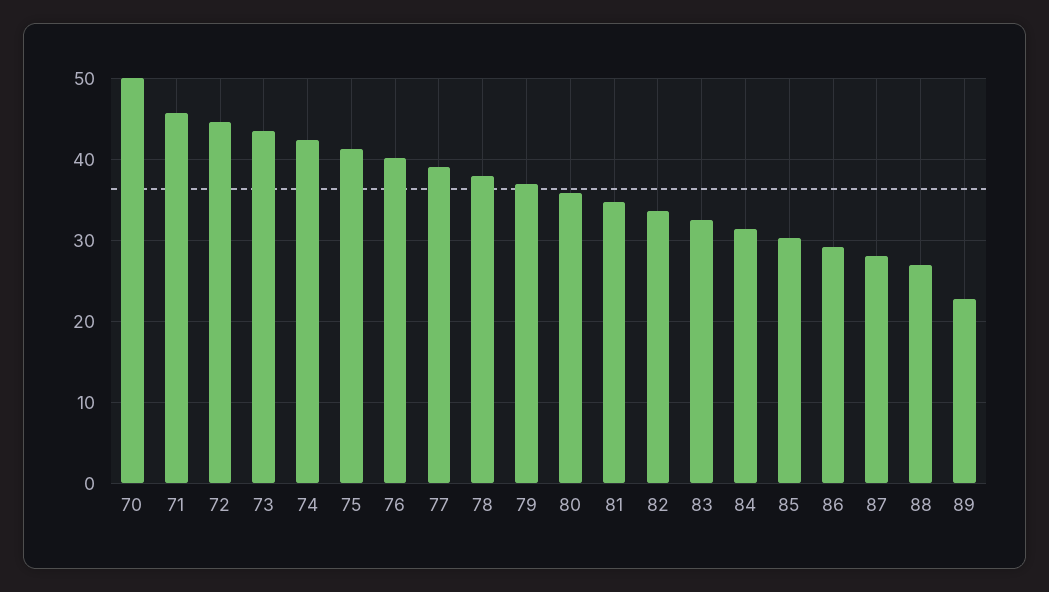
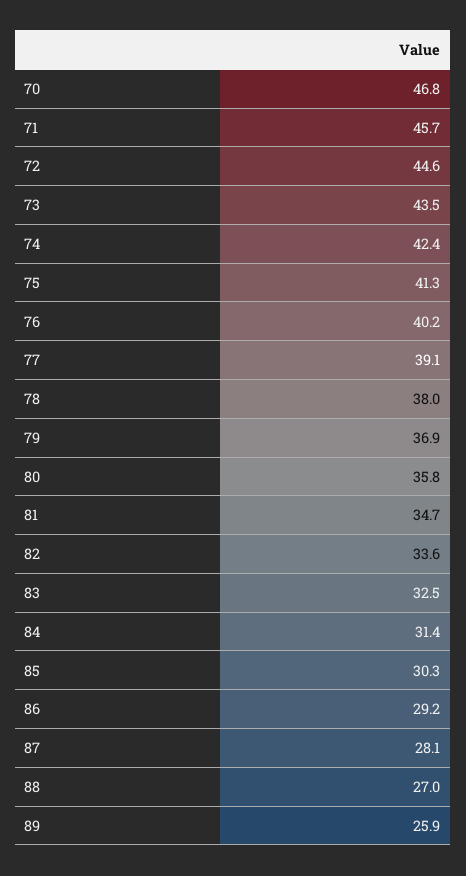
  {
-   "70": 50,
+   "70": 46.8,
    "71": 45.7,
    "72": 44.6,
    "73": 43.5,
    "74": 42.4,
    "75": 41.3,
    "76": 40.2,
    "77": 39.1,
    "78": 38,
    "79": 36.9,
    "80": 35.8,
    "81": 34.7,
    "82": 33.6,
    "83": 32.5,
    "84": 31.4,
    "85": 30.3,
    "86": 29.2,
    "87": 28.1,
    "88": 27,
-   "89": 23
+   "89": 25.9
  }

